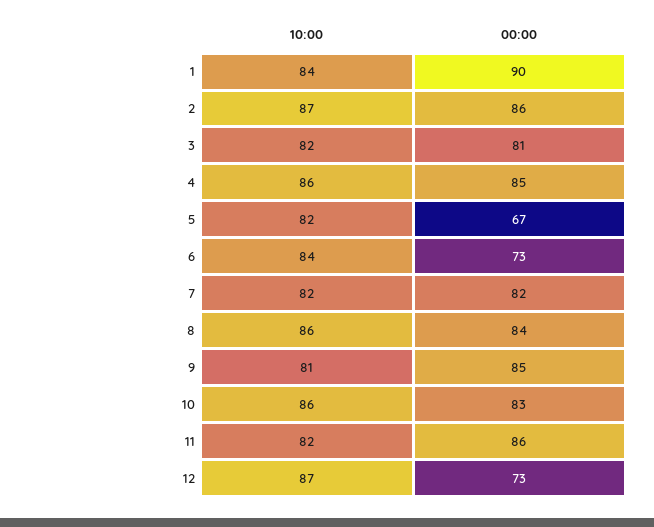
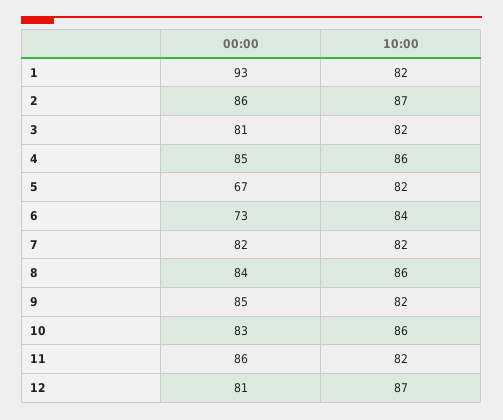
  {
    "10:00": {
-     "1": 84,
+     "1": 82,
      "2": 87,
      "3": 82,
      "4": 86,
      "5": 82,
      "6": 84,
      "7": 82,
      "8": 86,
-     "9": 81,
+     "9": 82,
      "10": 86,
      "11": 82,
      "12": 87
    },
    "00:00": {
-     "1": 90,
+     "1": 93,
      "2": 86,
      "3": 81,
      "4": 85,
      "5": 67,
      "6": 73,
      "7": 82,
      "8": 84,
      "9": 85,
      "10": 83,
      "11": 86,
-     "12": 73
+     "12": 81
    }
  }

